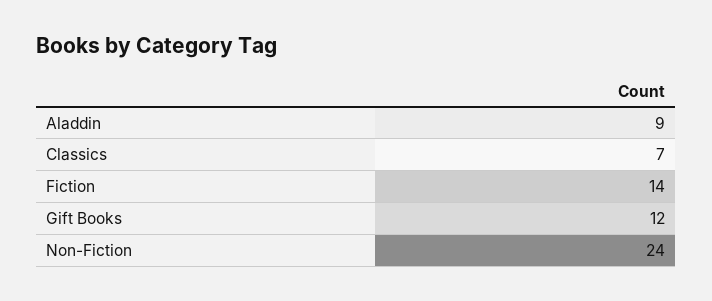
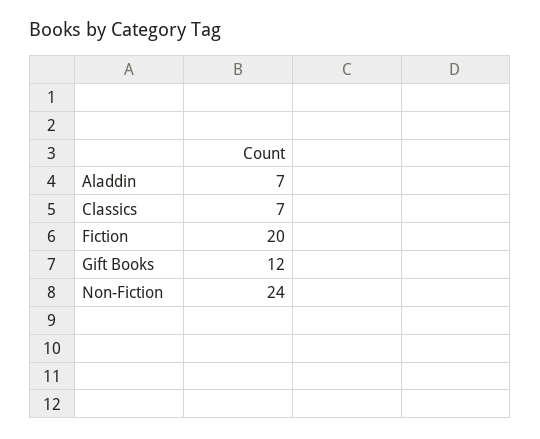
  {
-   "Aladdin": 9,
+   "Aladdin": 7,
    "Classics": 7,
-   "Fiction": 14,
+   "Fiction": 20,
    "Gift Books": 12,
    "Non-Fiction": 24
  }

